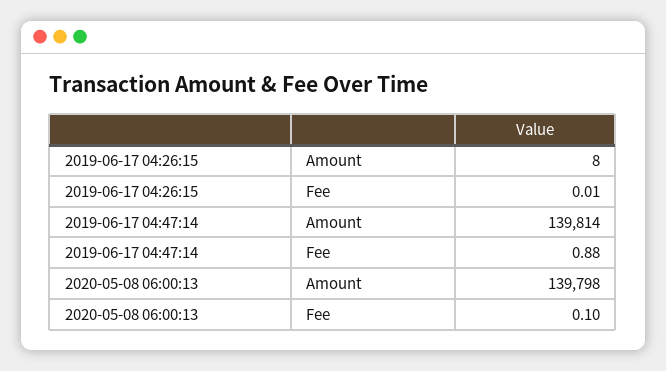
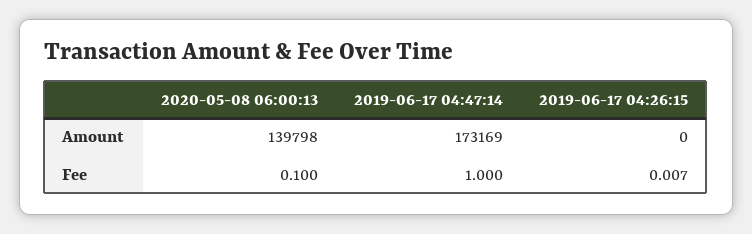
  {
    "2019-06-17 04:26:15": {
-     "Amount": 8,
+     "Amount": 0,
      "Fee": 0.007
    },
    "2019-06-17 04:47:14": {
-     "Amount": 139814,
+     "Amount": 173169,
-     "Fee": 0.88
+     "Fee": 1
    },
    "2020-05-08 06:00:13": {
      "Amount": 139798,
      "Fee": 0.1
    }
  }

